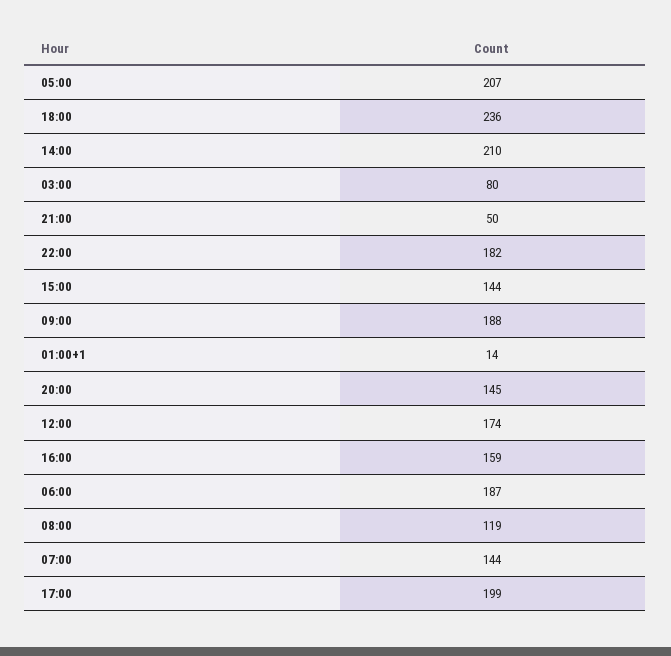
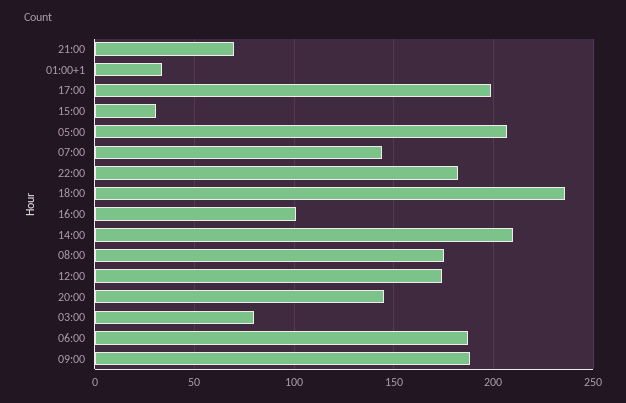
  {
    "05:00": 207,
    "18:00": 236,
    "14:00": 210,
    "03:00": 80,
-   "21:00": 50,
+   "21:00": 70,
    "22:00": 182,
-   "15:00": 144,
+   "15:00": 30,
    "09:00": 188,
-   "01:00+1": 14,
+   "01:00+1": 35,
    "20:00": 145,
    "12:00": 174,
-   "16:00": 159,
+   "16:00": 100,
    "06:00": 187,
-   "08:00": 119,
+   "08:00": 175,
    "07:00": 144,
    "17:00": 199
  }

